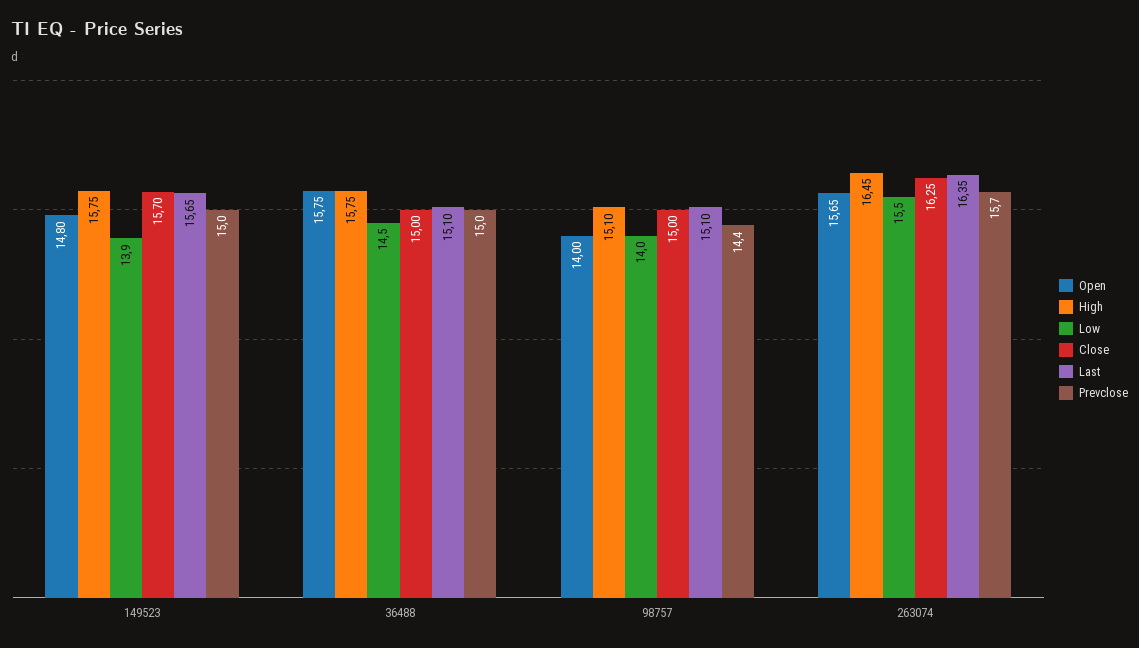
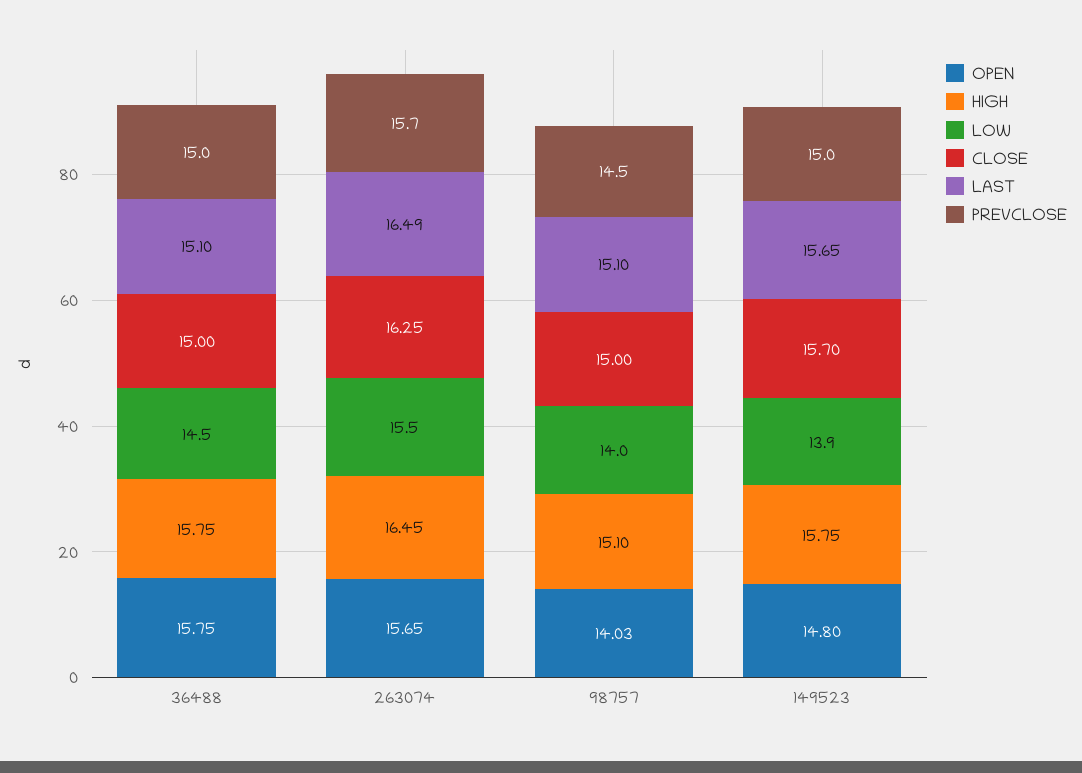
  {
    "Open": {
      "149523": 14.8,
      "36488": 15.75,
-     "98757": 14,
+     "98757": 14.03,
      "263074": 15.65
    },
    "High": {
      "149523": 15.75,
      "36488": 15.75,
      "98757": 15.1,
      "263074": 16.45
    },
    "Low": {
      "149523": 13.9,
      "36488": 14.5,
      "98757": 14,
      "263074": 15.5
    },
    "Close": {
      "149523": 15.7,
      "36488": 15,
      "98757": 15,
      "263074": 16.25
    },
    "Last": {
      "149523": 15.65,
      "36488": 15.1,
      "98757": 15.1,
-     "263074": 16.35
+     "263074": 16.49
    },
    "Prevclose": {
      "149523": 15,
      "36488": 15,
-     "98757": 14.4,
+     "98757": 14.5,
      "263074": 15.7
    }
  }

